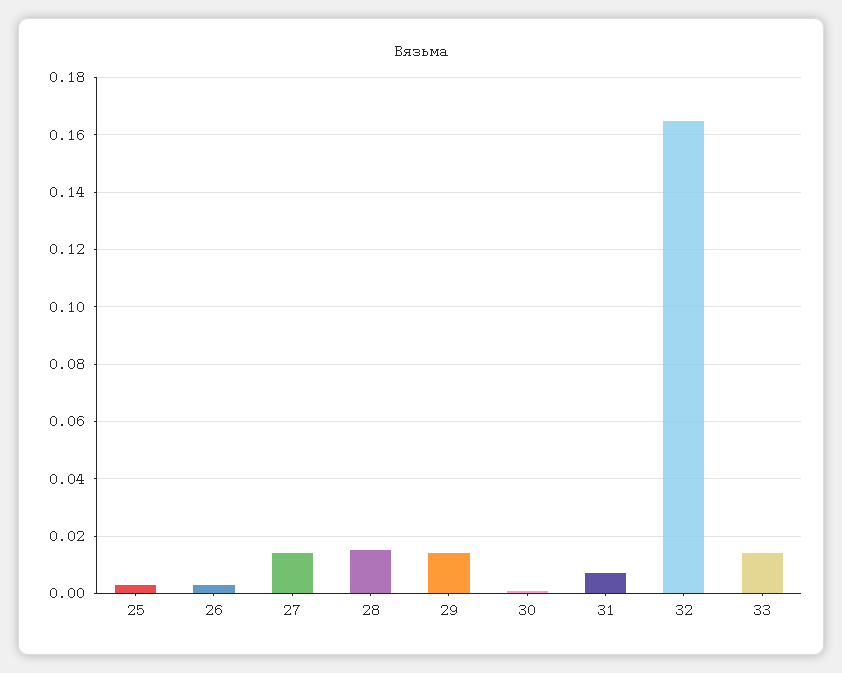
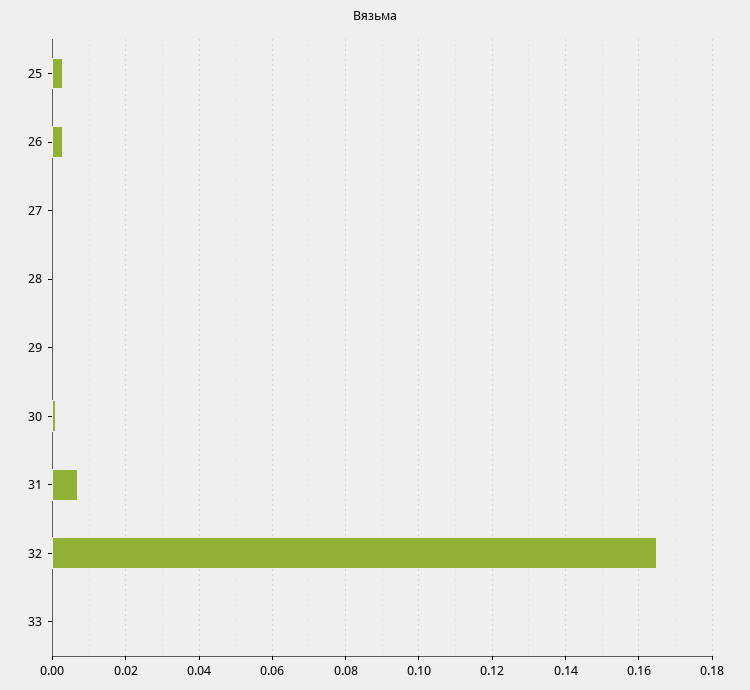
  {
    "25": 0.005,
    "26": 0.005,
-   "27": 0.015,
+   "27": 0,
-   "28": 0.015,
+   "28": 0,
-   "29": 0.015,
+   "29": 0,
    "30": 0,
    "31": 0.005,
    "32": 0.165,
-   "33": 0.015
+   "33": 0
  }

